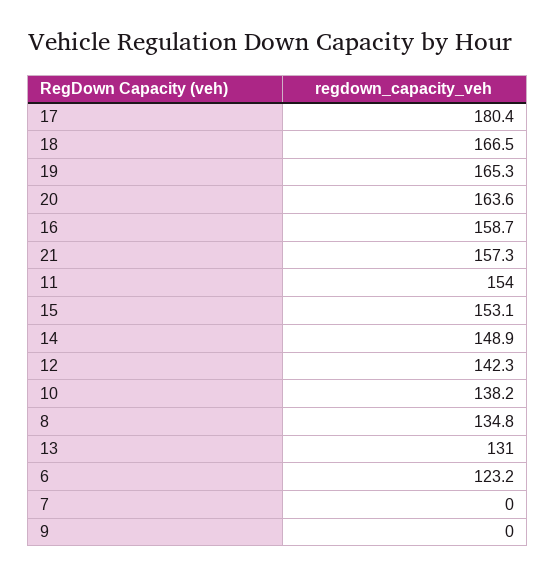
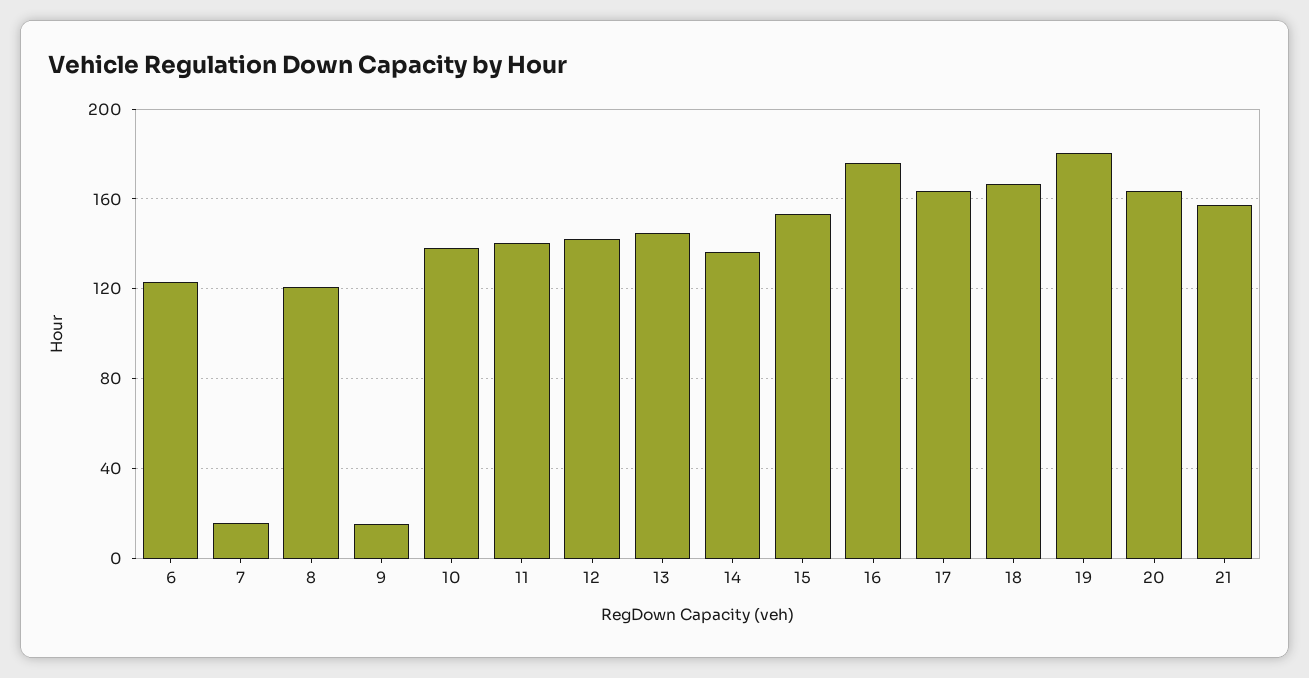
  {
-   "17": 180.4,
+   "17": 165,
    "18": 166.5,
-   "19": 165.3,
+   "19": 180,
    "20": 163.6,
-   "16": 158.7,
+   "16": 175,
    "21": 157.3,
-   "11": 154,
+   "11": 140,
    "15": 153.1,
-   "14": 148.9,
+   "14": 135,
    "12": 142.3,
    "10": 138.2,
-   "8": 134.8,
+   "8": 120,
-   "13": 131,
+   "13": 145,
    "6": 123.2,
-   "7": 0,
+   "7": 15,
-   "9": 0
+   "9": 15
  }

